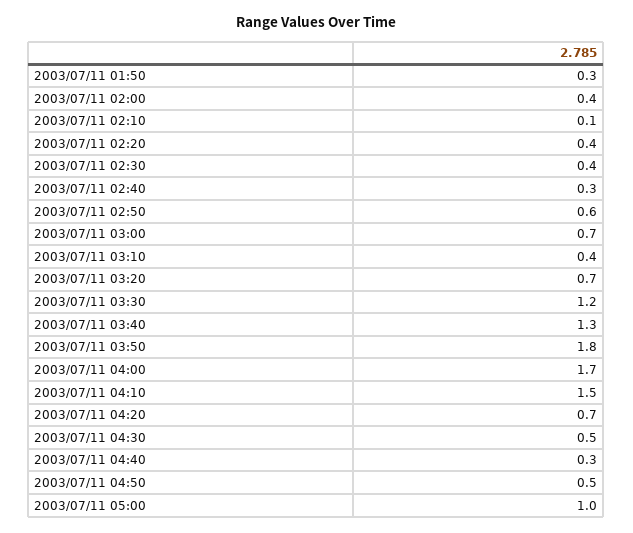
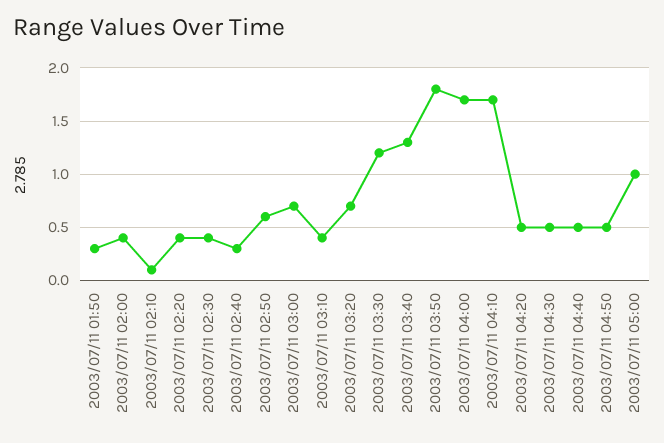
  {
    "2003/07/11 01:50": 0.3,
    "2003/07/11 02:00": 0.4,
    "2003/07/11 02:10": 0.1,
    "2003/07/11 02:20": 0.4,
    "2003/07/11 02:30": 0.4,
    "2003/07/11 02:40": 0.3,
    "2003/07/11 02:50": 0.6,
    "2003/07/11 03:00": 0.7,
    "2003/07/11 03:10": 0.4,
    "2003/07/11 03:20": 0.7,
    "2003/07/11 03:30": 1.2,
    "2003/07/11 03:40": 1.3,
    "2003/07/11 03:50": 1.8,
    "2003/07/11 04:00": 1.7,
-   "2003/07/11 04:10": 1.5,
+   "2003/07/11 04:10": 1.7,
-   "2003/07/11 04:20": 0.7,
+   "2003/07/11 04:20": 0.5,
    "2003/07/11 04:30": 0.5,
-   "2003/07/11 04:40": 0.3,
+   "2003/07/11 04:40": 0.5,
    "2003/07/11 04:50": 0.5,
    "2003/07/11 05:00": 1
  }

